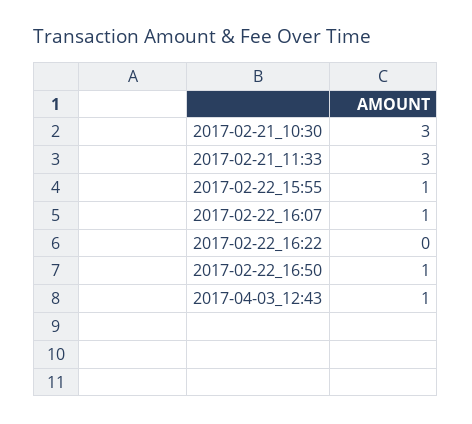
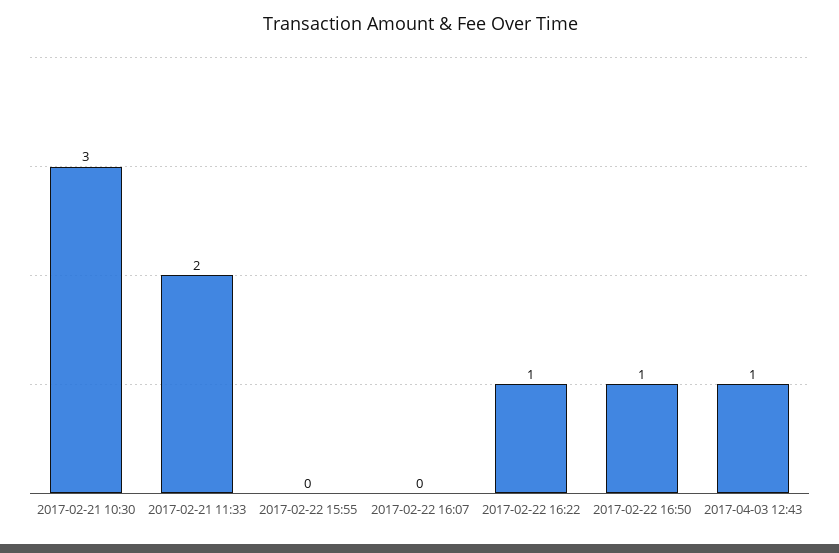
  {
    "2017-02-21_10:30": 3,
-   "2017-02-21_11:33": 3,
+   "2017-02-21_11:33": 2,
-   "2017-02-22_15:55": 1,
+   "2017-02-22_15:55": 0,
-   "2017-02-22_16:07": 1,
+   "2017-02-22_16:07": 0,
-   "2017-02-22_16:22": 0,
+   "2017-02-22_16:22": 1,
    "2017-02-22_16:50": 1,
    "2017-04-03_12:43": 1
  }

